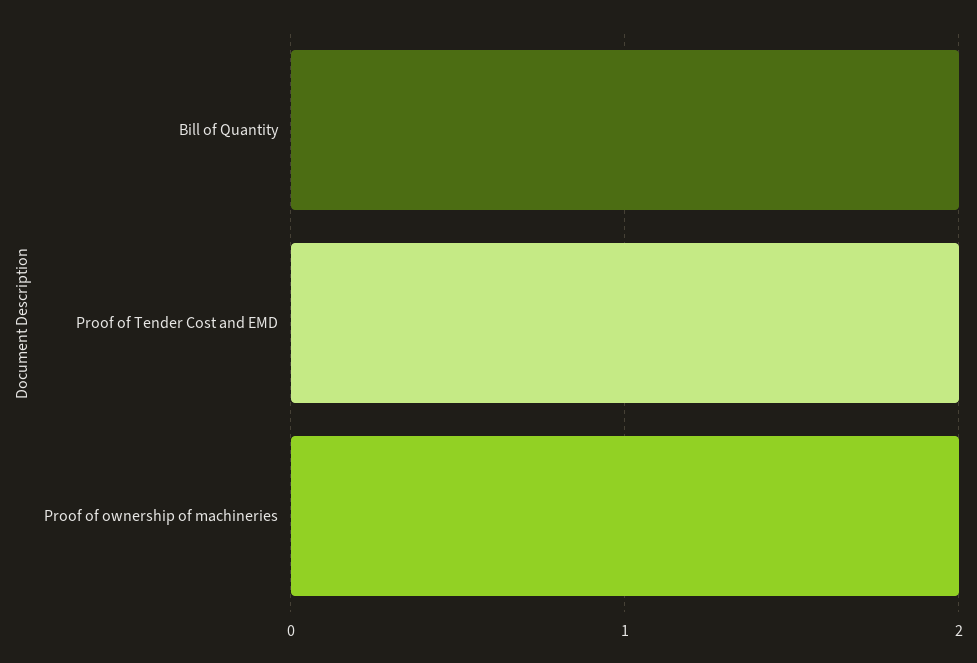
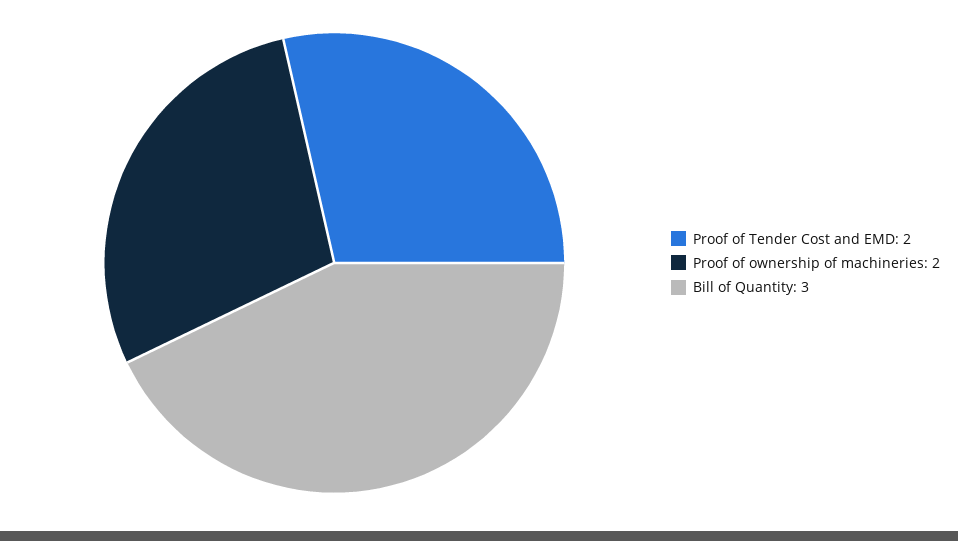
  {
-   "Bill of Quantity": 2,
+   "Bill of Quantity": 3,
    "Proof of Tender Cost and EMD": 2,
    "Proof of ownership of machineries": 2
  }

